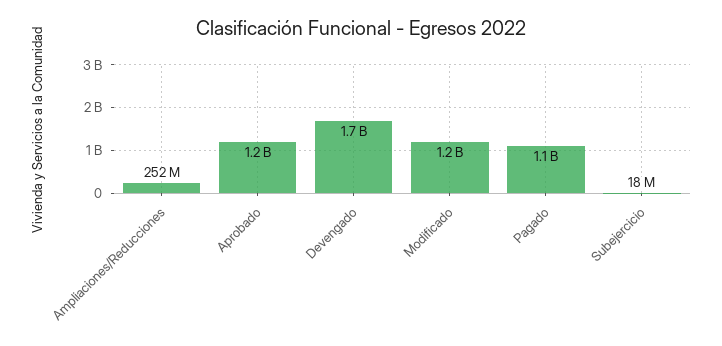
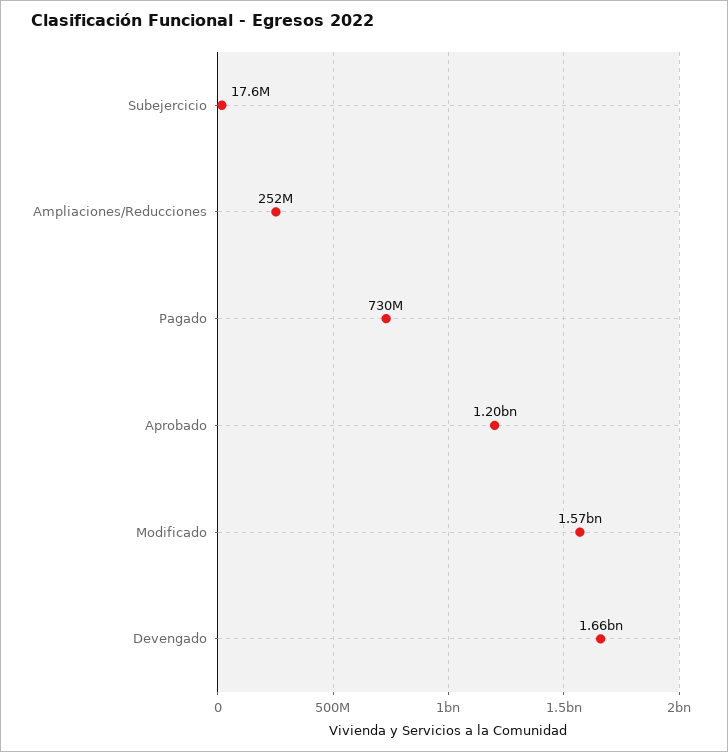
  {
    "Ampliaciones/Reducciones": 252000000,
    "Aprobado": 1200000000,
    "Devengado": 1660000000,
-   "Modificado": 1200000000,
+   "Modificado": 1570000000,
-   "Pagado": 1100000000,
+   "Pagado": 730000000,
    "Subejercicio": 17600000
  }

